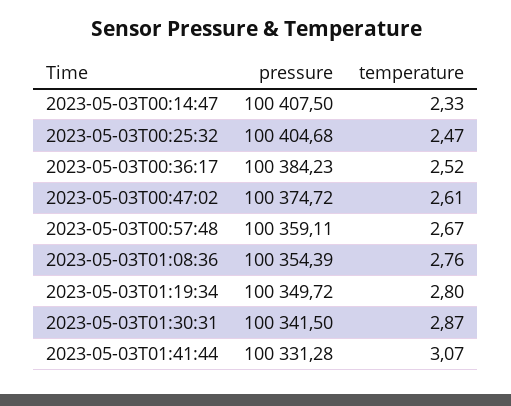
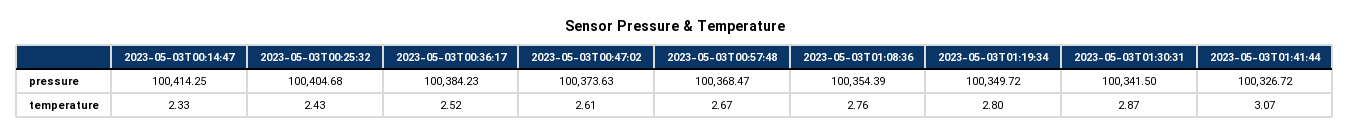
  {
    "pressure": {
-     "2023-05-03T00:14:47": 100407.5,
+     "2023-05-03T00:14:47": 100414.25,
      "2023-05-03T00:25:32": 100404.68,
      "2023-05-03T00:36:17": 100384.23,
-     "2023-05-03T00:47:02": 100374.72,
+     "2023-05-03T00:47:02": 100373.63,
-     "2023-05-03T00:57:48": 100359.11,
+     "2023-05-03T00:57:48": 100368.47,
      "2023-05-03T01:08:36": 100354.39,
      "2023-05-03T01:19:34": 100349.72,
      "2023-05-03T01:30:31": 100341.5,
-     "2023-05-03T01:41:44": 100331.28
+     "2023-05-03T01:41:44": 100326.72
    },
    "temperature": {
      "2023-05-03T00:14:47": 2.33,
-     "2023-05-03T00:25:32": 2.47,
+     "2023-05-03T00:25:32": 2.43,
      "2023-05-03T00:36:17": 2.52,
      "2023-05-03T00:47:02": 2.61,
      "2023-05-03T00:57:48": 2.67,
      "2023-05-03T01:08:36": 2.76,
      "2023-05-03T01:19:34": 2.8,
      "2023-05-03T01:30:31": 2.87,
      "2023-05-03T01:41:44": 3.07
    }
  }

